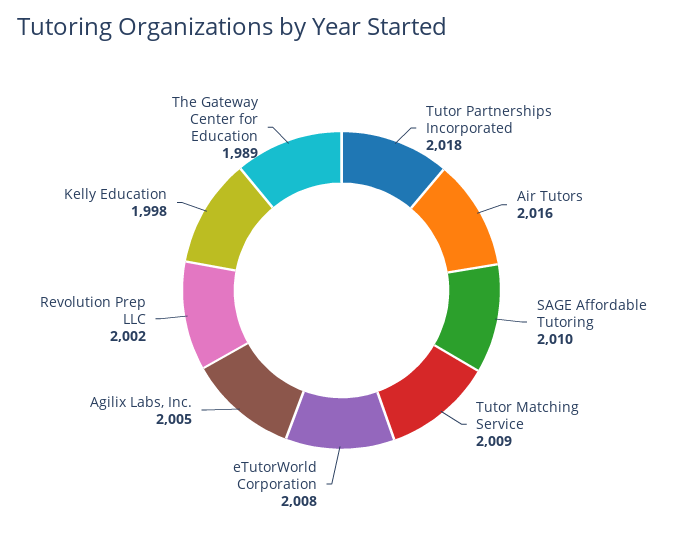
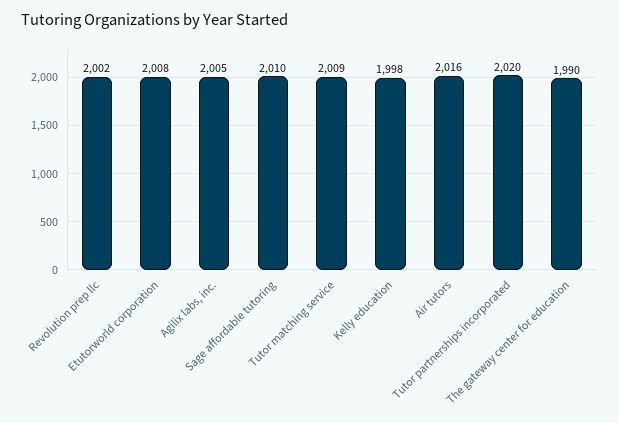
  {
-   "Tutor Partnerships Incorporated": 2018,
+   "Tutor Partnerships Incorporated": 2020,
    "Air Tutors": 2016,
    "SAGE Affordable Tutoring": 2010,
    "Tutor Matching Service": 2009,
    "eTutorWorld Corporation": 2008,
    "Agilix Labs, Inc.": 2005,
    "Revolution Prep LLC": 2002,
    "Kelly Education": 1998,
-   "The Gateway Center for Education": 1989
+   "The Gateway Center for Education": 1990
  }

